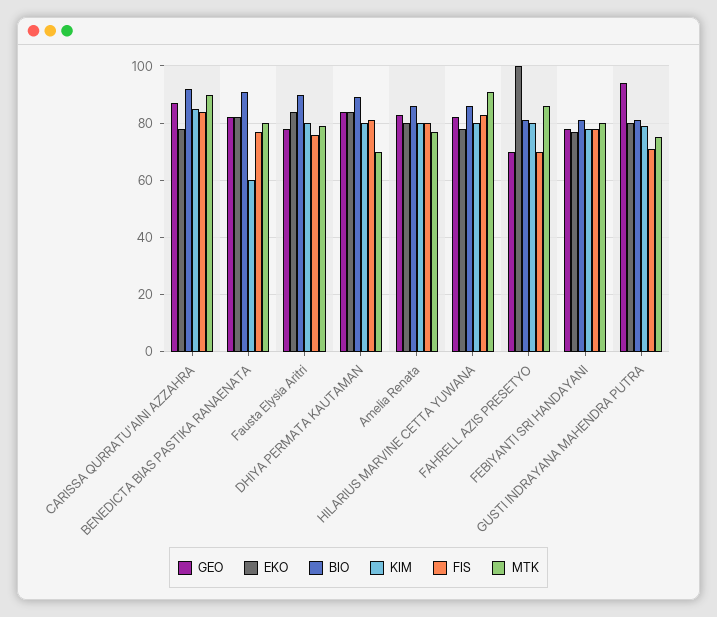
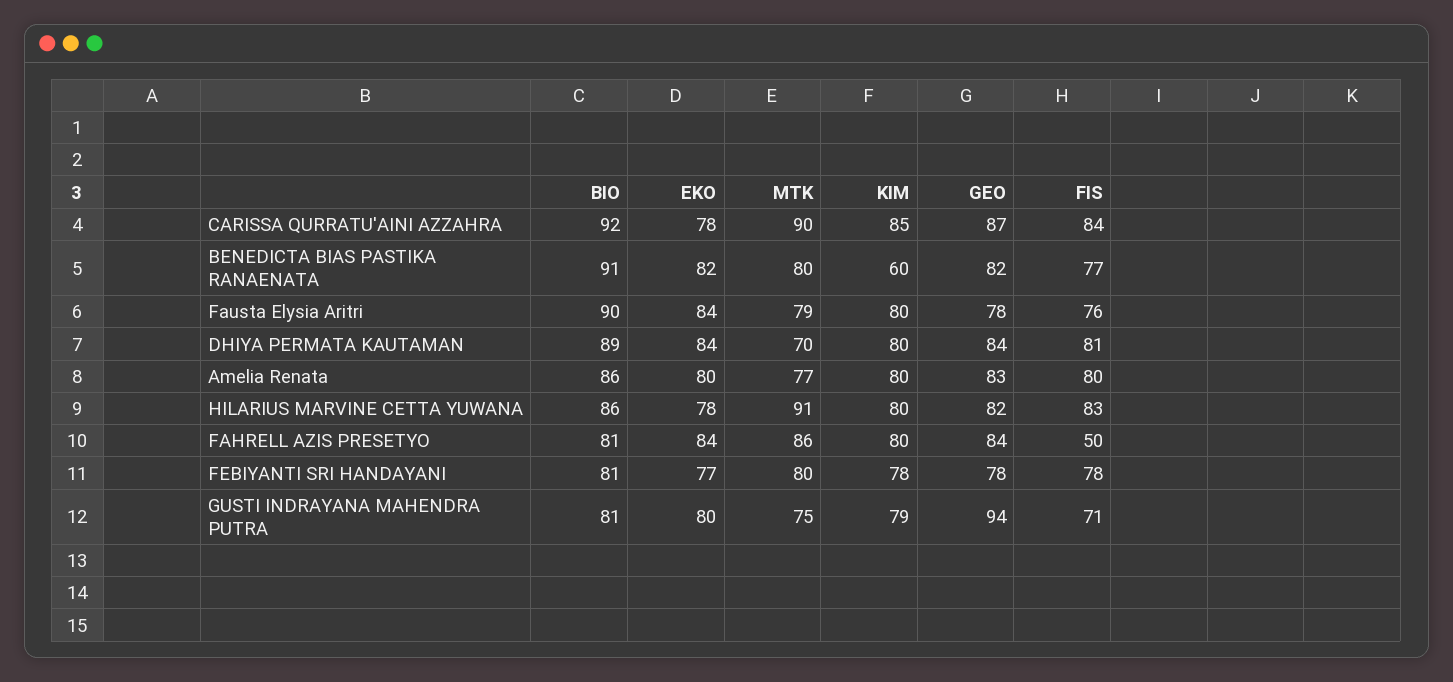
  {
    "GEO": {
      "CARISSA QURRATU'AINI AZZAHRA": 87,
      "BENEDICTA BIAS PASTIKA RANAENATA": 82,
      "Fausta Elysia Aritri": 78,
      "DHIYA PERMATA KAUTAMAN": 84,
      "Amelia Renata": 83,
      "HILARIUS MARVINE CETTA YUWANA": 82,
-     "FAHRELL AZIS PRESETYO": 70,
+     "FAHRELL AZIS PRESETYO": 84,
      "FEBIYANTI SRI HANDAYANI": 78,
      "GUSTI INDRAYANA MAHENDRA PUTRA": 94
    },
    "EKO": {
      "CARISSA QURRATU'AINI AZZAHRA": 78,
      "BENEDICTA BIAS PASTIKA RANAENATA": 82,
      "Fausta Elysia Aritri": 84,
      "DHIYA PERMATA KAUTAMAN": 84,
      "Amelia Renata": 80,
      "HILARIUS MARVINE CETTA YUWANA": 78,
-     "FAHRELL AZIS PRESETYO": 100,
+     "FAHRELL AZIS PRESETYO": 84,
      "FEBIYANTI SRI HANDAYANI": 77,
      "GUSTI INDRAYANA MAHENDRA PUTRA": 80
    },
    "BIO": {
      "CARISSA QURRATU'AINI AZZAHRA": 92,
      "BENEDICTA BIAS PASTIKA RANAENATA": 91,
      "Fausta Elysia Aritri": 90,
      "DHIYA PERMATA KAUTAMAN": 89,
      "Amelia Renata": 86,
      "HILARIUS MARVINE CETTA YUWANA": 86,
      "FAHRELL AZIS PRESETYO": 81,
      "FEBIYANTI SRI HANDAYANI": 81,
      "GUSTI INDRAYANA MAHENDRA PUTRA": 81
    },
    "KIM": {
      "CARISSA QURRATU'AINI AZZAHRA": 85,
      "BENEDICTA BIAS PASTIKA RANAENATA": 60,
      "Fausta Elysia Aritri": 80,
      "DHIYA PERMATA KAUTAMAN": 80,
      "Amelia Renata": 80,
      "HILARIUS MARVINE CETTA YUWANA": 80,
      "FAHRELL AZIS PRESETYO": 80,
      "FEBIYANTI SRI HANDAYANI": 78,
      "GUSTI INDRAYANA MAHENDRA PUTRA": 79
    },
    "FIS": {
      "CARISSA QURRATU'AINI AZZAHRA": 84,
      "BENEDICTA BIAS PASTIKA RANAENATA": 77,
      "Fausta Elysia Aritri": 76,
      "DHIYA PERMATA KAUTAMAN": 81,
      "Amelia Renata": 80,
      "HILARIUS MARVINE CETTA YUWANA": 83,
-     "FAHRELL AZIS PRESETYO": 70,
+     "FAHRELL AZIS PRESETYO": 50,
      "FEBIYANTI SRI HANDAYANI": 78,
      "GUSTI INDRAYANA MAHENDRA PUTRA": 71
    },
    "MTK": {
      "CARISSA QURRATU'AINI AZZAHRA": 90,
      "BENEDICTA BIAS PASTIKA RANAENATA": 80,
      "Fausta Elysia Aritri": 79,
      "DHIYA PERMATA KAUTAMAN": 70,
      "Amelia Renata": 77,
      "HILARIUS MARVINE CETTA YUWANA": 91,
      "FAHRELL AZIS PRESETYO": 86,
      "FEBIYANTI SRI HANDAYANI": 80,
      "GUSTI INDRAYANA MAHENDRA PUTRA": 75
    }
  }

